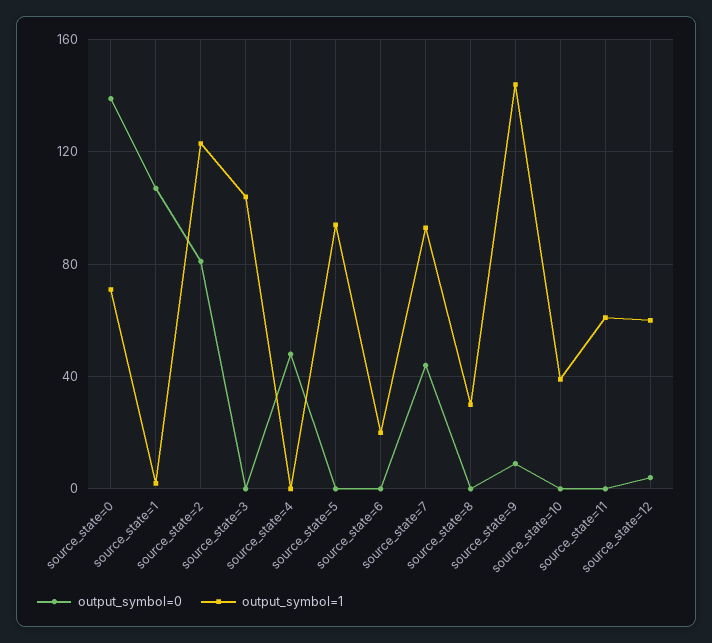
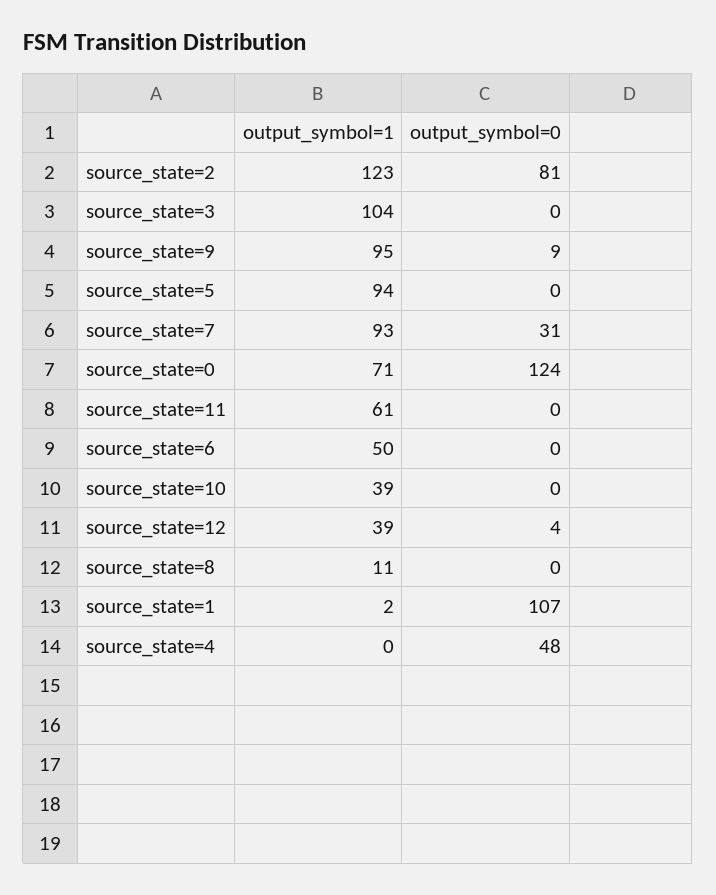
  {
    "output_symbol=0": {
-     "source_state=0": 140,
+     "source_state=0": 124,
      "source_state=1": 107,
      "source_state=2": 81,
      "source_state=3": 0,
      "source_state=4": 48,
      "source_state=5": 0,
      "source_state=6": 0,
-     "source_state=7": 45,
+     "source_state=7": 31,
      "source_state=8": 0,
      "source_state=9": 9,
      "source_state=10": 0,
      "source_state=11": 0,
      "source_state=12": 4
    },
    "output_symbol=1": {
      "source_state=0": 71,
      "source_state=1": 2,
      "source_state=2": 123,
      "source_state=3": 104,
      "source_state=4": 0,
      "source_state=5": 94,
-     "source_state=6": 20,
+     "source_state=6": 50,
      "source_state=7": 93,
-     "source_state=8": 30,
+     "source_state=8": 11,
-     "source_state=9": 145,
+     "source_state=9": 95,
      "source_state=10": 39,
      "source_state=11": 61,
-     "source_state=12": 60
+     "source_state=12": 39
    }
  }

